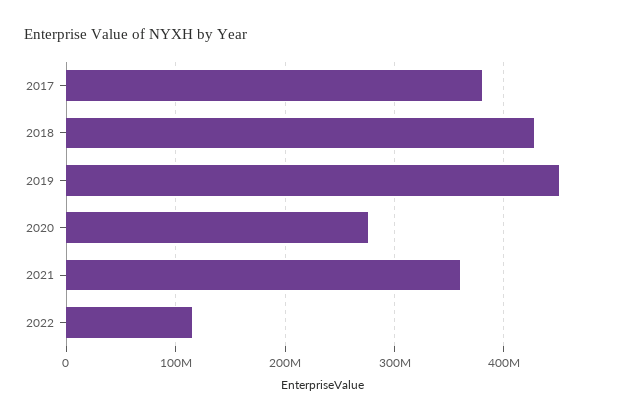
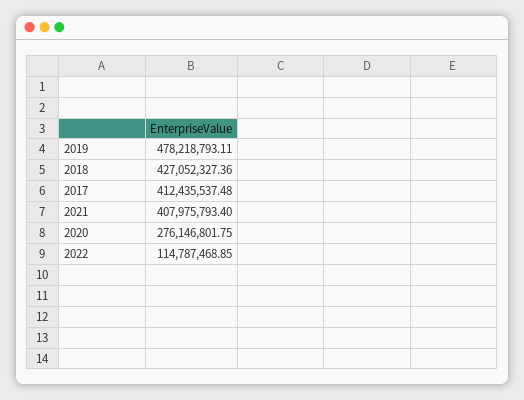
  {
-   "2017": 380000000,
+   "2017": 412435537.48,
    "2018": 427052327.36,
-   "2019": 450000000,
+   "2019": 478218793.11,
    "2020": 276146801.75,
-   "2021": 360000000,
+   "2021": 407975793.4,
    "2022": 114787468.85
  }

